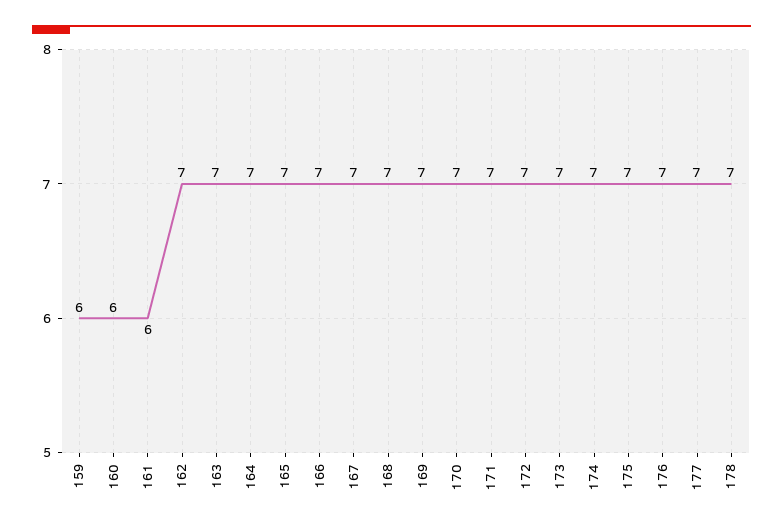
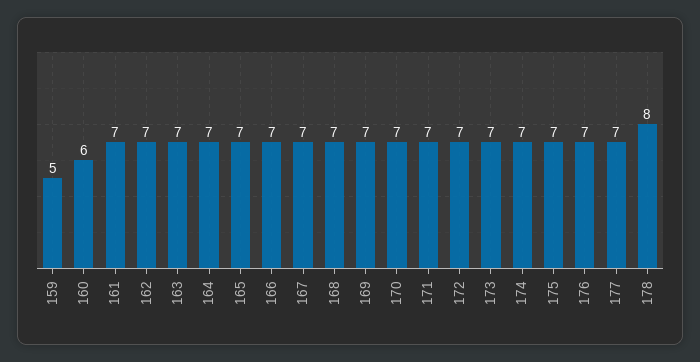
  {
-   "159": 6,
+   "159": 5,
    "160": 6,
-   "161": 6,
+   "161": 7,
    "162": 7,
    "163": 7,
    "164": 7,
    "165": 7,
    "166": 7,
    "167": 7,
    "168": 7,
    "169": 7,
    "170": 7,
    "171": 7,
    "172": 7,
    "173": 7,
    "174": 7,
    "175": 7,
    "176": 7,
    "177": 7,
-   "178": 7
+   "178": 8
  }

